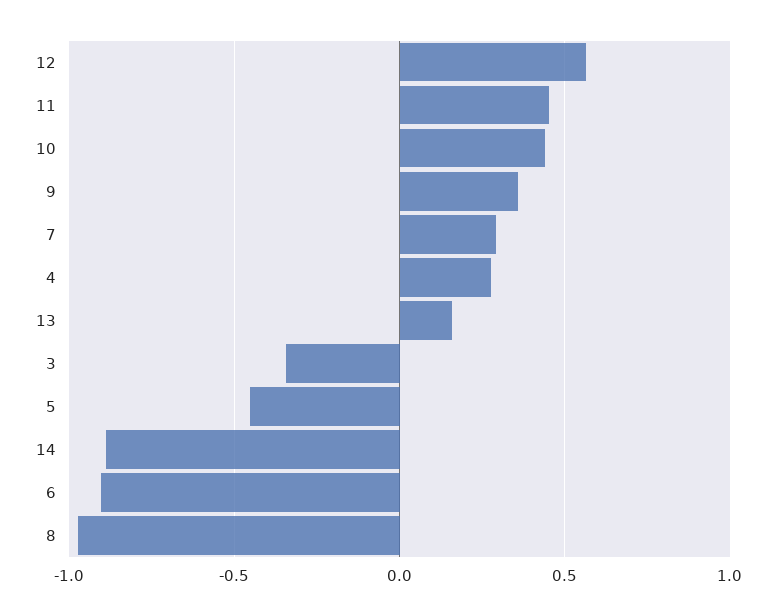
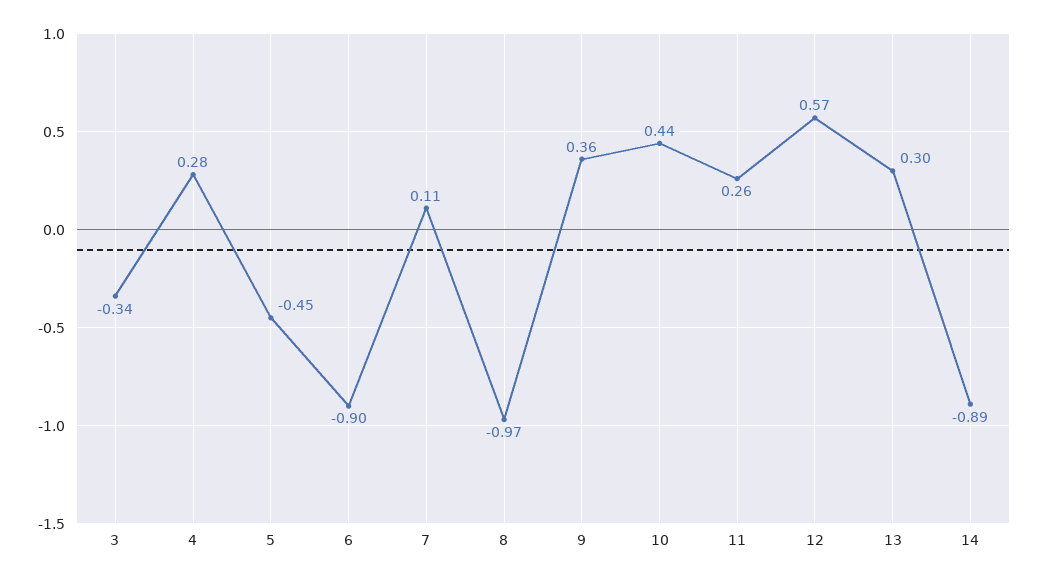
  {
    "12": 0.57,
-   "11": 0.45,
+   "11": 0.26,
    "10": 0.44,
    "9": 0.36,
-   "7": 0.3,
+   "7": 0.11,
    "4": 0.28,
-   "13": 0.15,
+   "13": 0.3,
    "3": -0.34,
    "5": -0.45,
    "14": -0.89,
    "6": -0.9,
    "8": -0.97
  }

